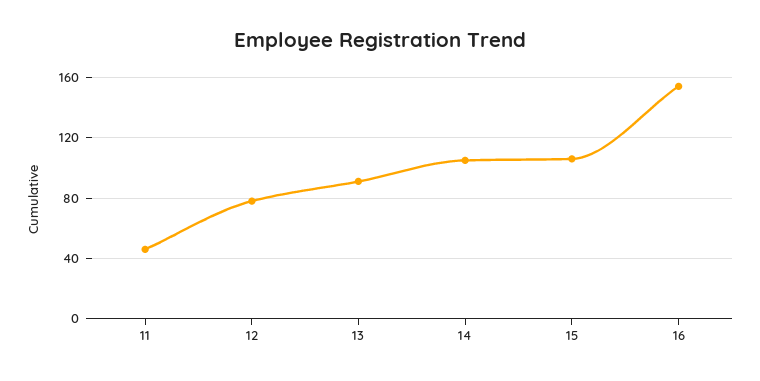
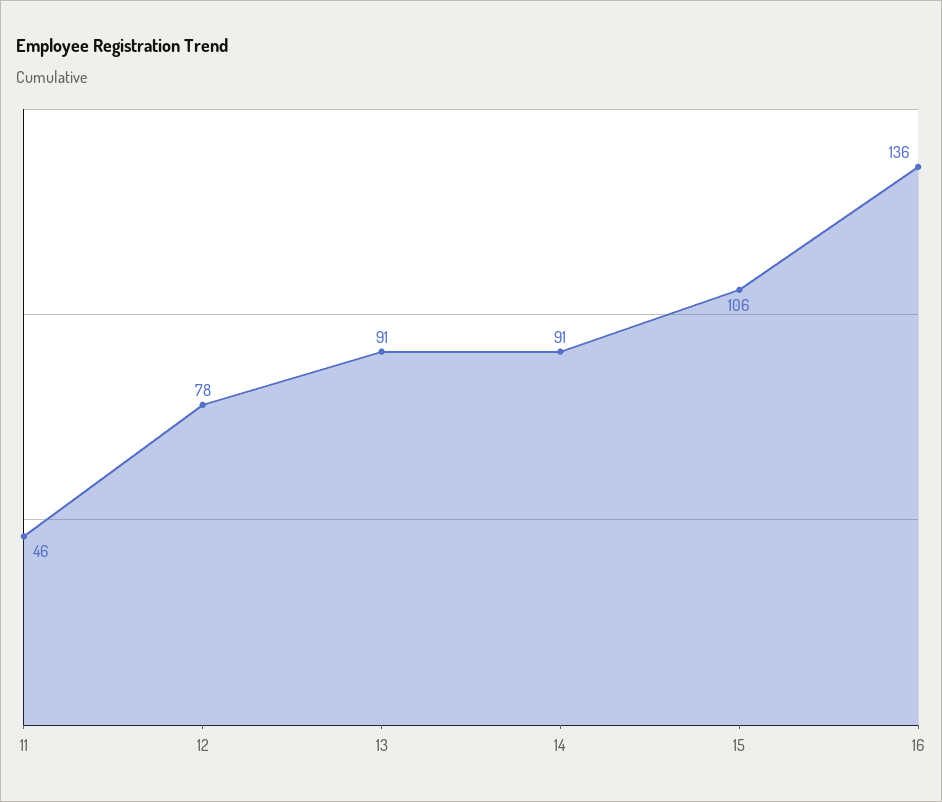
  {
    "11": 46,
    "12": 78,
    "13": 91,
-   "14": 105,
+   "14": 91,
    "15": 106,
-   "16": 155
+   "16": 136
  }

